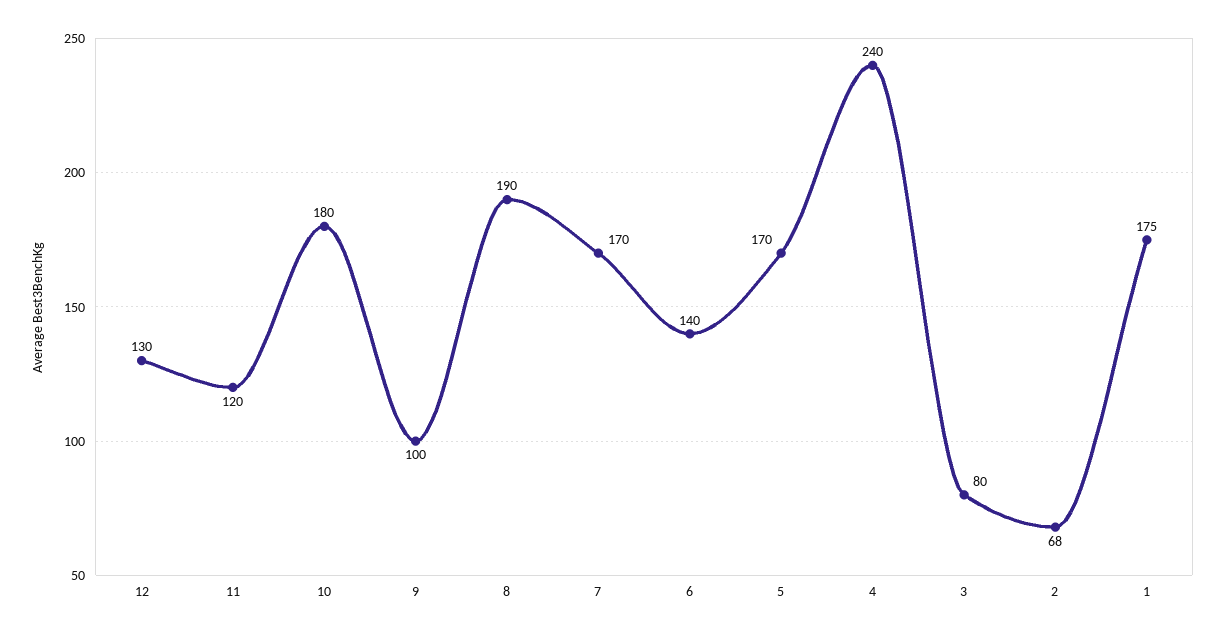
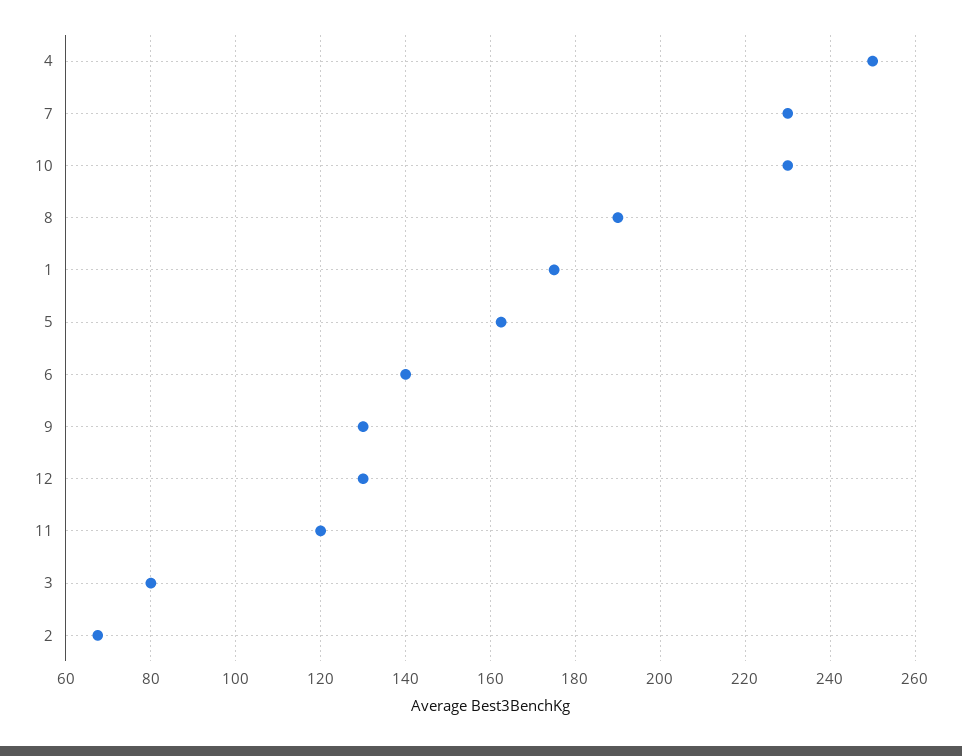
  {
    "12": 130,
    "11": 120,
-   "10": 180,
+   "10": 230,
-   "9": 100,
+   "9": 130,
    "8": 190,
-   "7": 170,
+   "7": 230,
    "6": 140,
-   "5": 170,
+   "5": 162,
-   "4": 240,
+   "4": 250,
    "3": 80,
    "2": 68,
    "1": 175
  }

